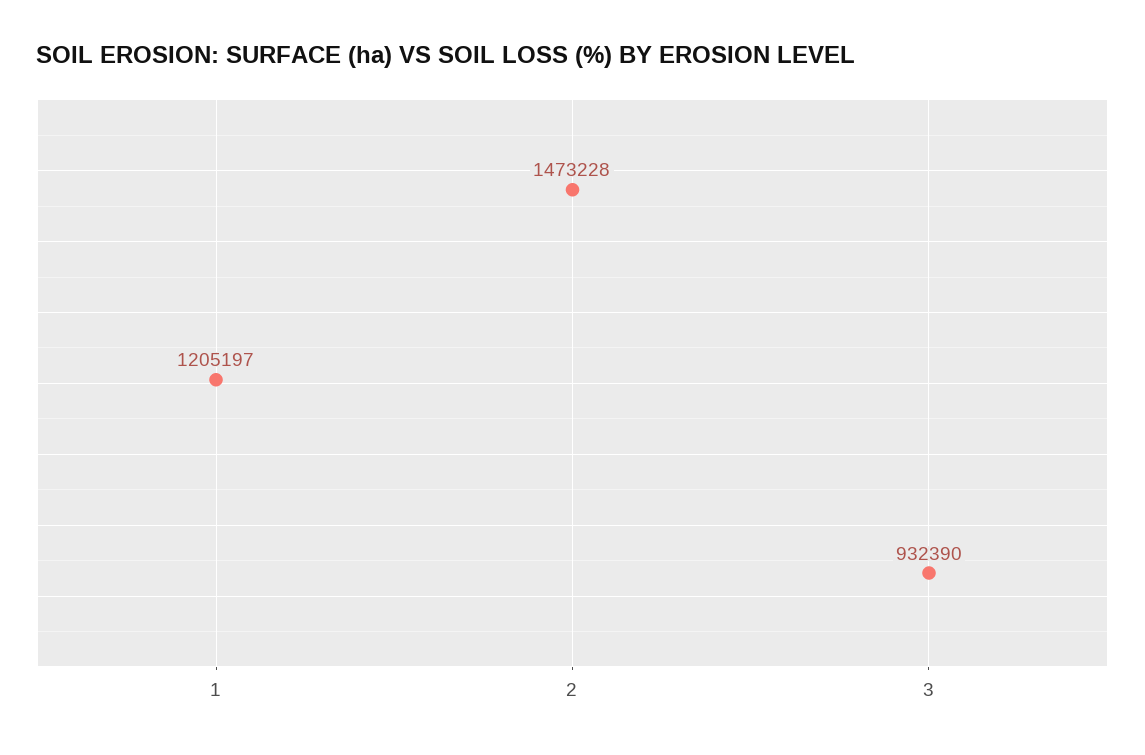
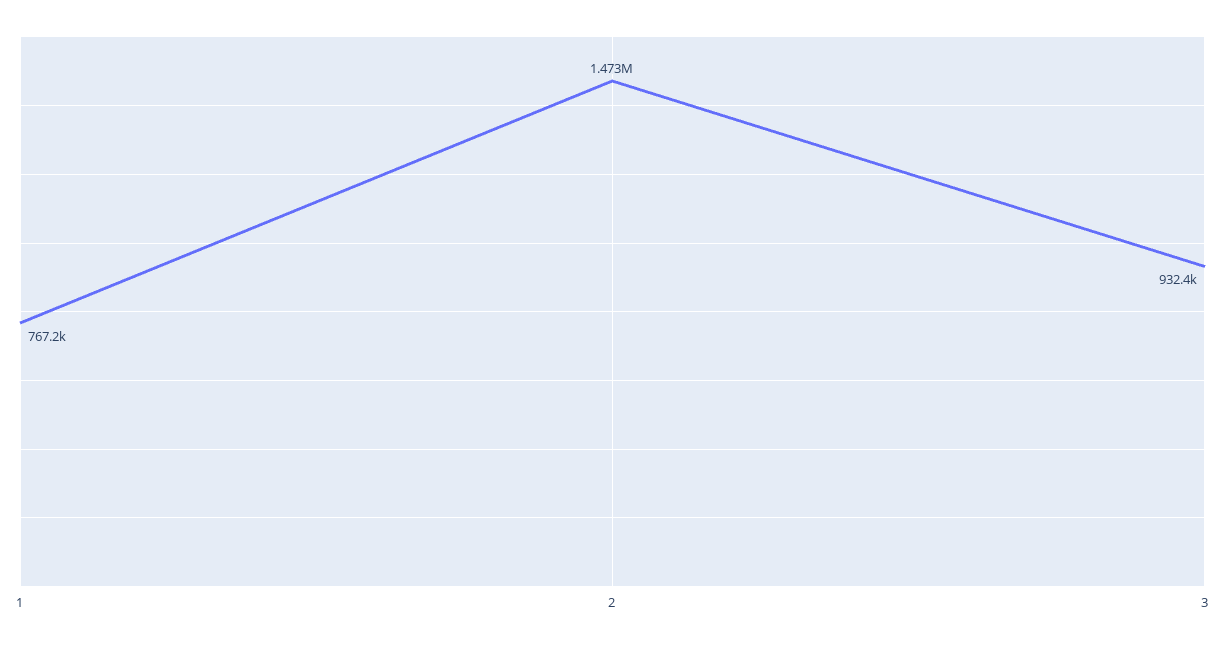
  {
-   "1": 1205197,
+   "1": 767200,
    "2": 1473228,
    "3": 932390
  }

